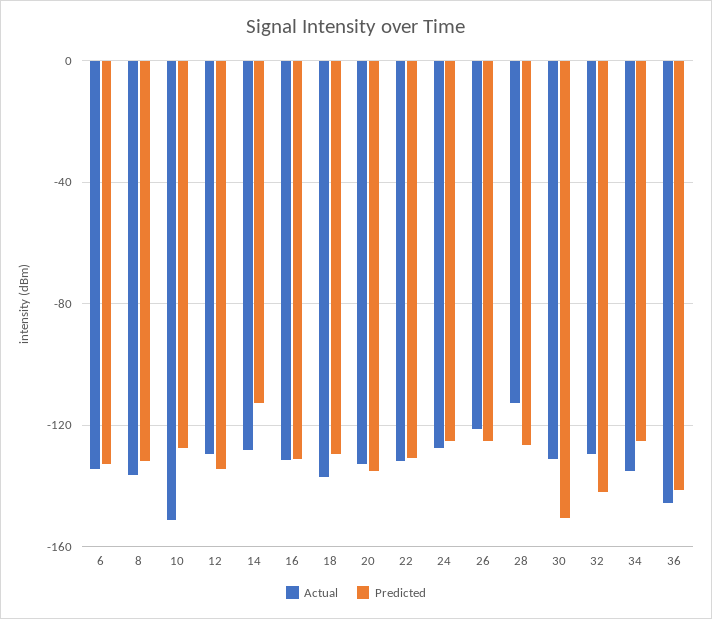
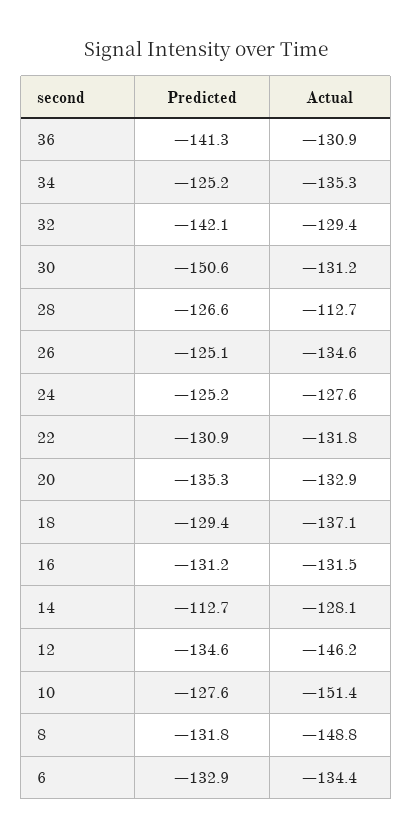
  {
    "Actual": {
      "6": -134.4,
-     "8": -135,
+     "8": -148.8,
      "10": -151.4,
-     "12": -130,
+     "12": -146.2,
      "14": -128.1,
      "16": -131.5,
      "18": -137.1,
      "20": -132.9,
      "22": -131.8,
      "24": -127.6,
-     "26": -120,
+     "26": -134.6,
      "28": -112.7,
      "30": -131.2,
      "32": -129.4,
      "34": -135.3,
-     "36": -145
+     "36": -130.9
    },
    "Predicted": {
      "6": -132.9,
      "8": -131.8,
      "10": -127.6,
      "12": -134.6,
      "14": -112.7,
      "16": -131.2,
      "18": -129.4,
      "20": -135.3,
      "22": -130.9,
      "24": -125.2,
      "26": -125.1,
      "28": -126.6,
      "30": -150.6,
      "32": -142.1,
      "34": -125.2,
      "36": -141.3
    }
  }

